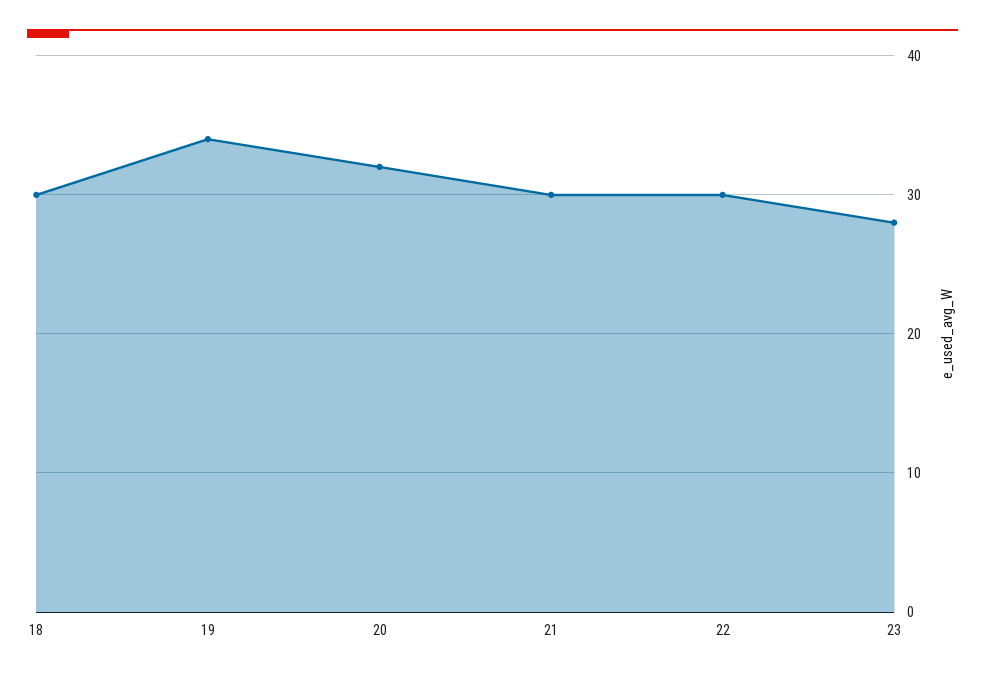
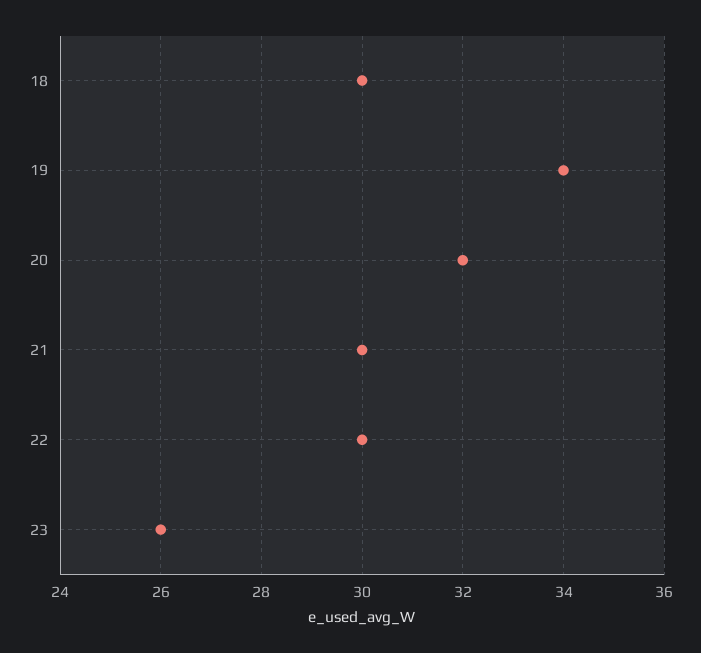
  {
    "18": 30,
    "19": 34,
    "20": 32,
    "21": 30,
    "22": 30,
-   "23": 28
+   "23": 26
  }

